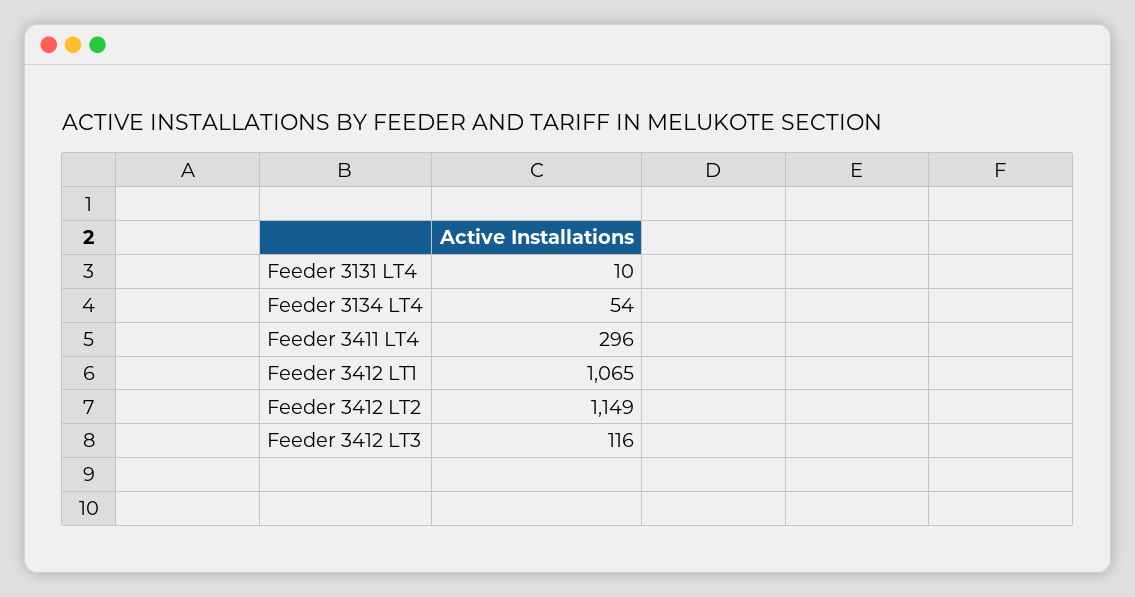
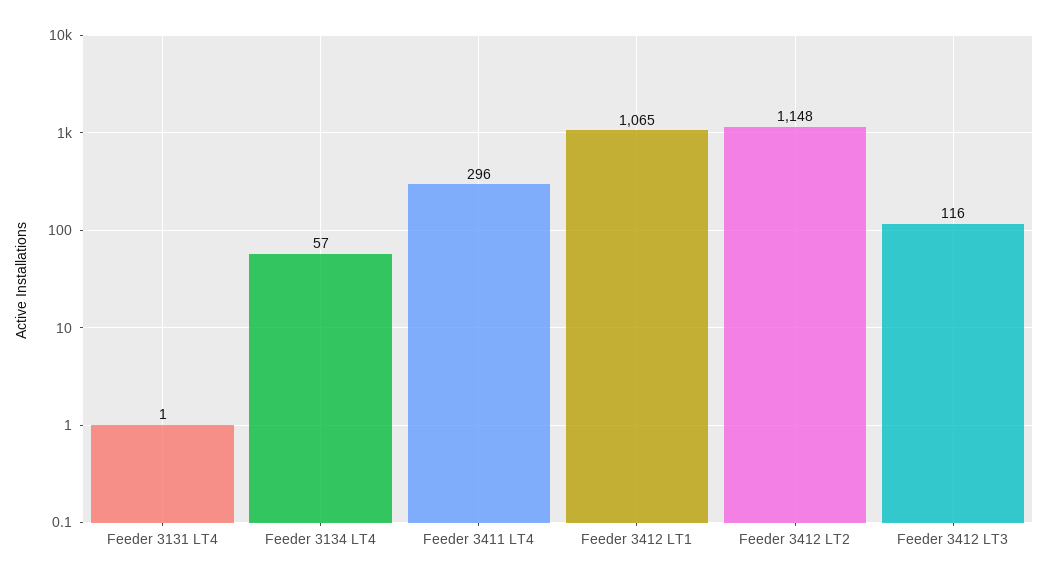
  {
-   "Feeder 3131 LT4": 10,
+   "Feeder 3131 LT4": 1,
-   "Feeder 3134 LT4": 54,
+   "Feeder 3134 LT4": 57,
    "Feeder 3411 LT4": 296,
    "Feeder 3412 LT1": 1065,
-   "Feeder 3412 LT2": 1149,
+   "Feeder 3412 LT2": 1148,
    "Feeder 3412 LT3": 116
  }

